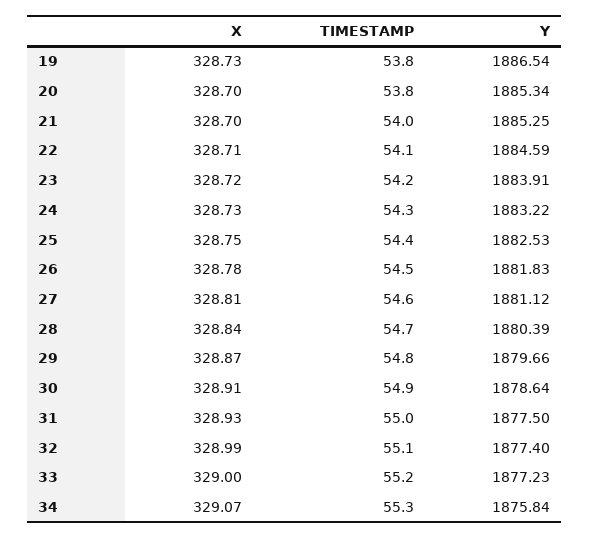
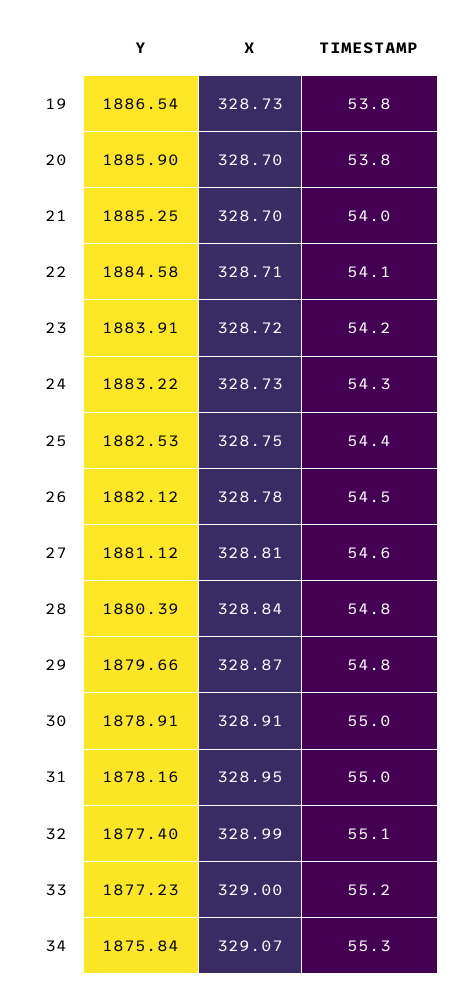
  {
    "X": {
      "19": 328.73,
      "20": 328.7,
      "21": 328.7,
      "22": 328.71,
      "23": 328.72,
      "24": 328.73,
      "25": 328.75,
      "26": 328.78,
      "27": 328.81,
      "28": 328.84,
      "29": 328.87,
      "30": 328.91,
-     "31": 328.93,
+     "31": 328.95,
      "32": 328.99,
      "33": 329,
      "34": 329.07
    },
    "TIMESTAMP": {
      "19": 53.8,
      "20": 53.8,
      "21": 54,
      "22": 54.1,
      "23": 54.2,
      "24": 54.3,
      "25": 54.4,
      "26": 54.5,
      "27": 54.6,
-     "28": 54.7,
+     "28": 54.8,
      "29": 54.8,
-     "30": 54.9,
+     "30": 55,
      "31": 55,
      "32": 55.1,
      "33": 55.2,
      "34": 55.3
    },
    "Y": {
      "19": 1886.54,
-     "20": 1885.34,
+     "20": 1885.9,
      "21": 1885.25,
-     "22": 1884.59,
+     "22": 1884.58,
      "23": 1883.91,
      "24": 1883.22,
      "25": 1882.53,
-     "26": 1881.83,
+     "26": 1882.12,
      "27": 1881.12,
      "28": 1880.39,
      "29": 1879.66,
-     "30": 1878.64,
+     "30": 1878.91,
-     "31": 1877.5,
+     "31": 1878.16,
      "32": 1877.4,
      "33": 1877.23,
      "34": 1875.84
    }
  }

